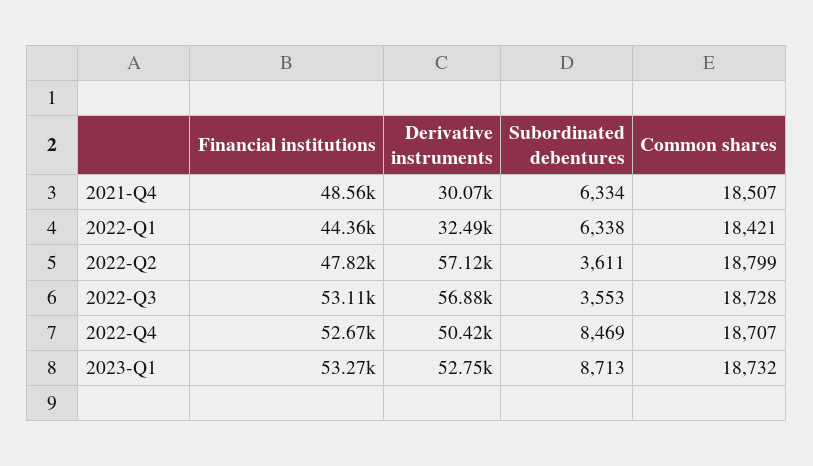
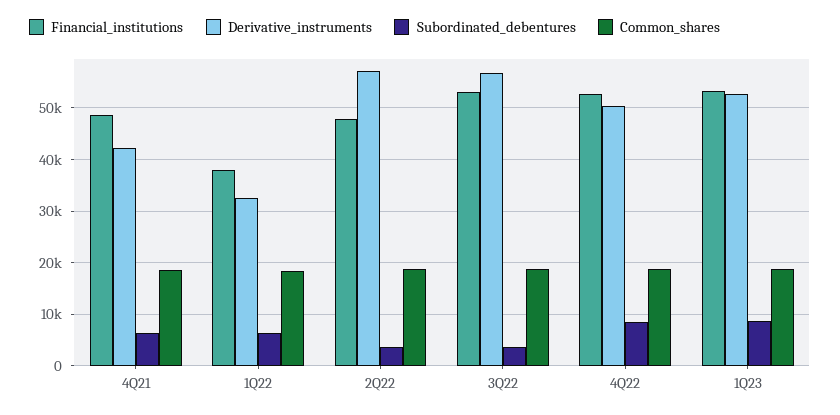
  {
    "Financial institutions": {
      "2021-Q4": 48560,
-     "2022-Q1": 44360,
+     "2022-Q1": 38000,
      "2022-Q2": 47820,
      "2022-Q3": 53110,
      "2022-Q4": 52670,
      "2023-Q1": 53270
    },
    "Derivative instruments": {
-     "2021-Q4": 30070,
+     "2021-Q4": 42000,
      "2022-Q1": 32490,
      "2022-Q2": 57120,
      "2022-Q3": 56880,
      "2022-Q4": 50420,
      "2023-Q1": 52750
    },
    "Subordinated debentures": {
      "2021-Q4": 6334,
      "2022-Q1": 6338,
      "2022-Q2": 3611,
      "2022-Q3": 3553,
      "2022-Q4": 8469,
      "2023-Q1": 8713
    },
    "Common shares": {
      "2021-Q4": 18507,
      "2022-Q1": 18421,
      "2022-Q2": 18799,
      "2022-Q3": 18728,
      "2022-Q4": 18707,
      "2023-Q1": 18732
    }
  }

